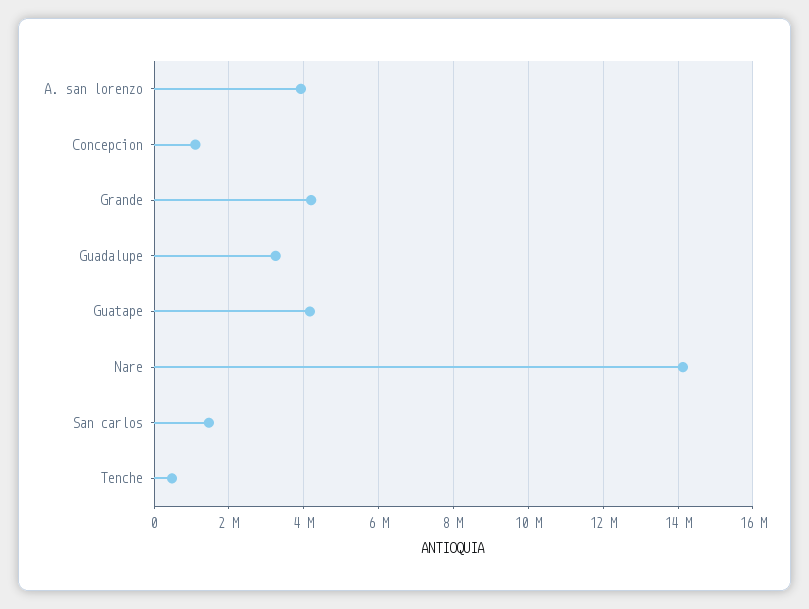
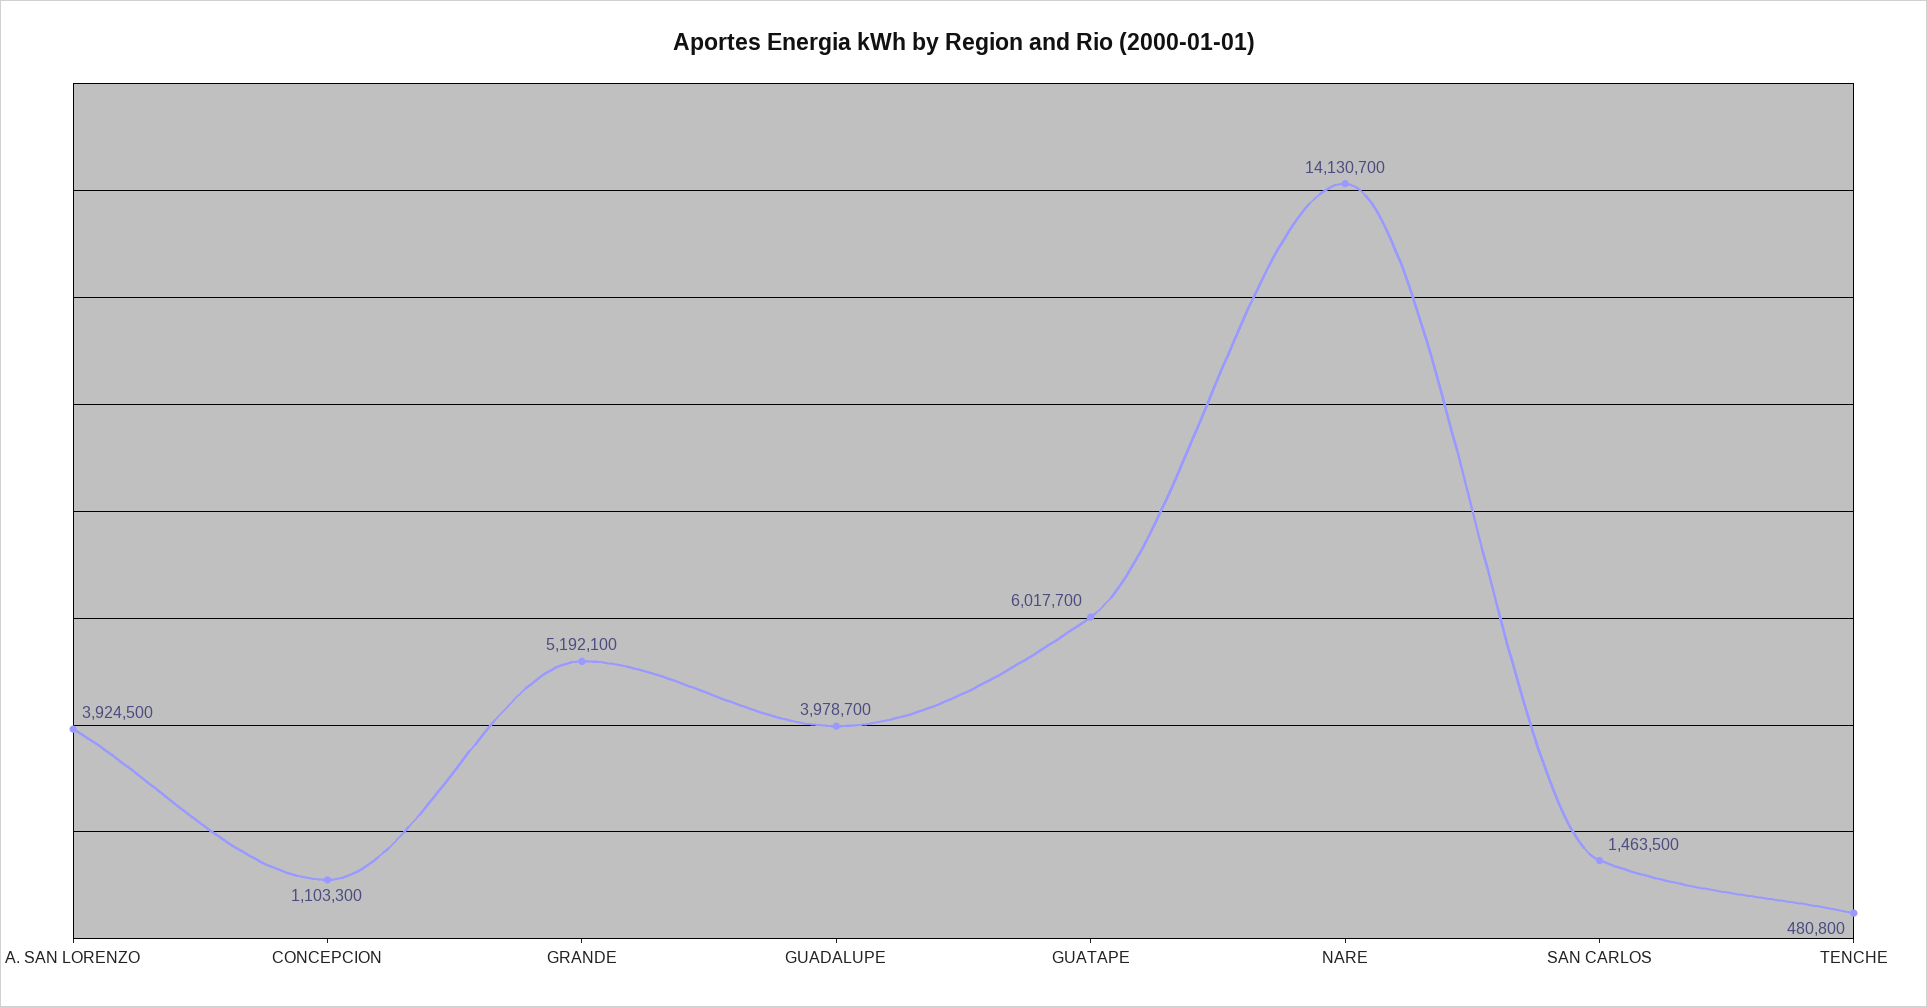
  {
    "A. san lorenzo": 3924500,
    "Concepcion": 1103300,
-   "Grande": 4200000,
+   "Grande": 5192100,
-   "Guadalupe": 3200000,
+   "Guadalupe": 3978700,
-   "Guatape": 4200000,
+   "Guatape": 6017700,
    "Nare": 14130700,
    "San carlos": 1463500,
    "Tenche": 480800
  }

